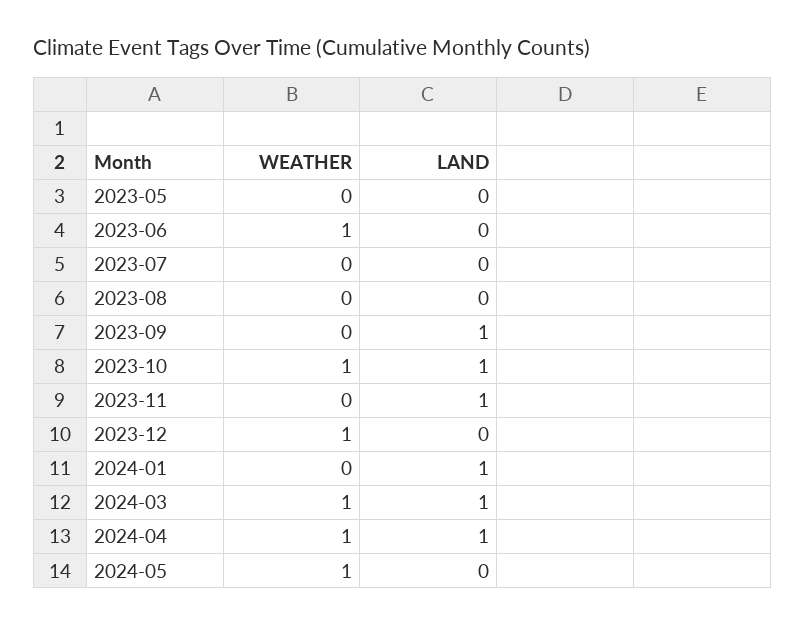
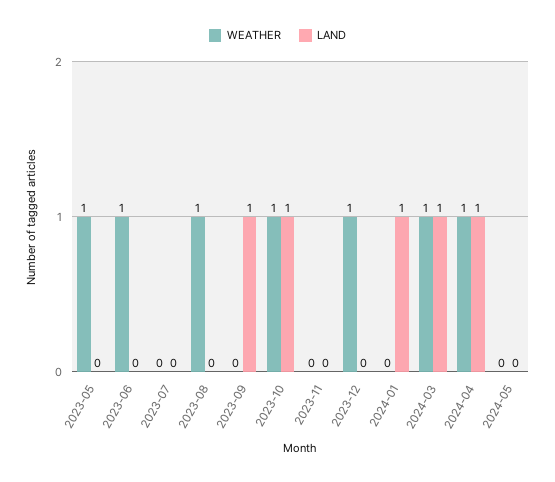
  {
    "WEATHER": {
-     "2023-05": 0,
+     "2023-05": 1,
      "2023-06": 1,
      "2023-07": 0,
-     "2023-08": 0,
+     "2023-08": 1,
      "2023-09": 0,
      "2023-10": 1,
      "2023-11": 0,
      "2023-12": 1,
      "2024-01": 0,
      "2024-03": 1,
      "2024-04": 1,
-     "2024-05": 1
+     "2024-05": 0
    },
    "LAND": {
      "2023-05": 0,
      "2023-06": 0,
      "2023-07": 0,
      "2023-08": 0,
      "2023-09": 1,
      "2023-10": 1,
-     "2023-11": 1,
+     "2023-11": 0,
      "2023-12": 0,
      "2024-01": 1,
      "2024-03": 1,
      "2024-04": 1,
      "2024-05": 0
    }
  }

